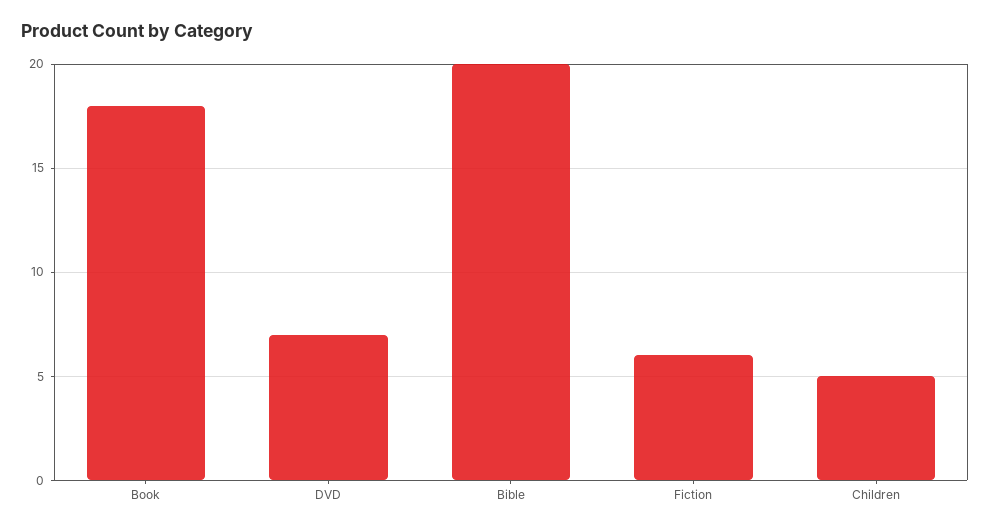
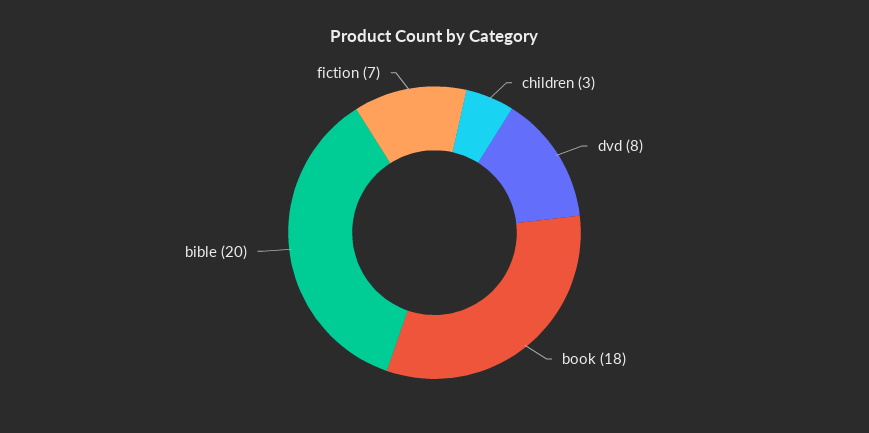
  {
    "Book": 18,
-   "DVD": 7,
+   "DVD": 8,
    "Bible": 20,
-   "Fiction": 6,
+   "Fiction": 7,
-   "Children": 5
+   "Children": 3
  }

